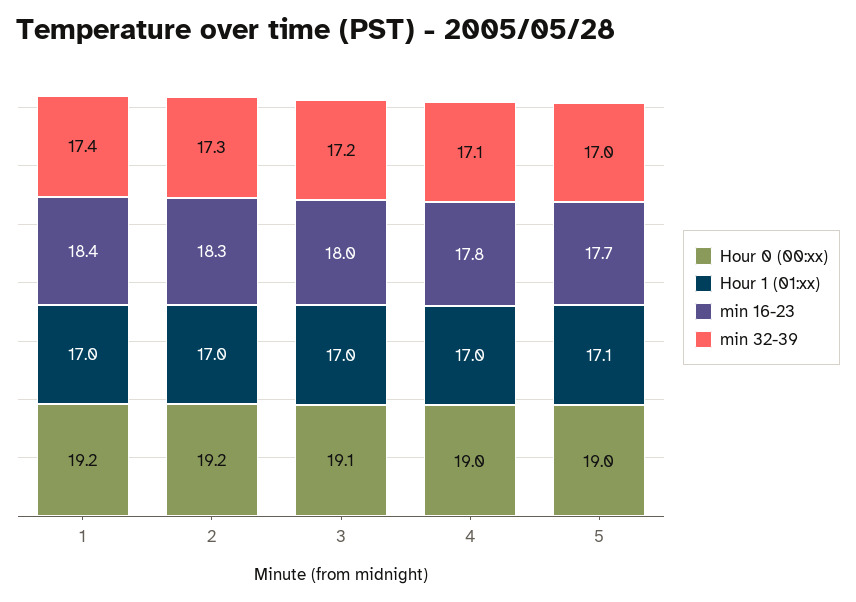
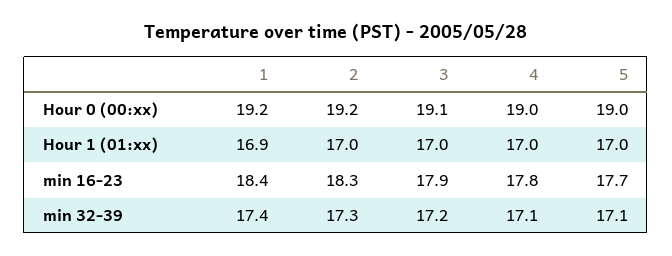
  {
    "Hour 0 (00:xx)": {
      "1": 19.2,
      "2": 19.2,
      "3": 19.1,
      "4": 19,
      "5": 19
    },
    "Hour 1 (01:xx)": {
-     "1": 17,
+     "1": 16.9,
      "2": 17,
      "3": 17,
      "4": 17,
-     "5": 17.1
+     "5": 17
    },
    "min 16-23": {
      "1": 18.4,
      "2": 18.3,
-     "3": 18,
+     "3": 17.9,
      "4": 17.8,
      "5": 17.7
    },
    "min 32-39": {
      "1": 17.4,
      "2": 17.3,
      "3": 17.2,
      "4": 17.1,
-     "5": 17
+     "5": 17.1
    }
  }

